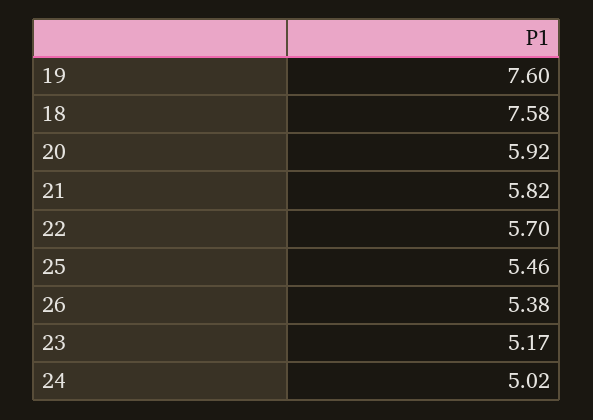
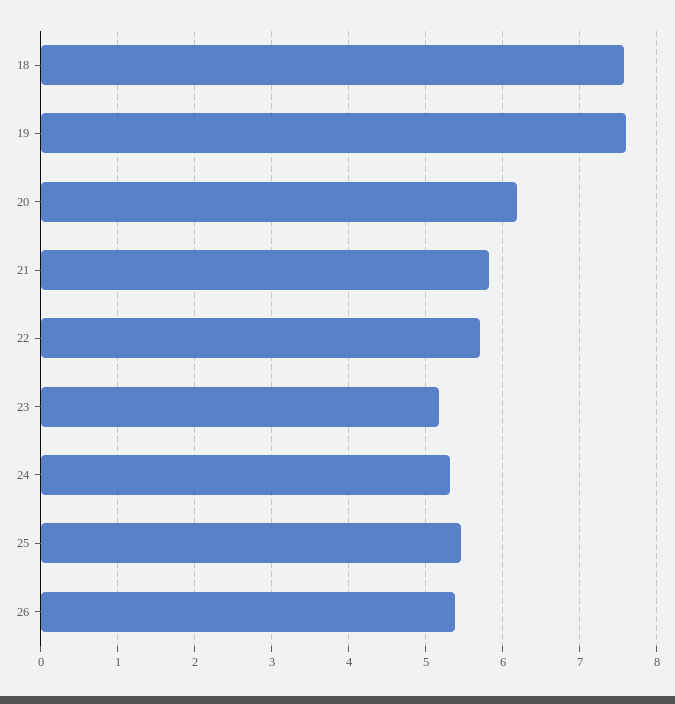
  {
    "19": 7.6,
    "18": 7.58,
-   "20": 5.92,
+   "20": 6.2,
    "21": 5.82,
    "22": 5.7,
    "25": 5.46,
    "26": 5.38,
    "23": 5.17,
-   "24": 5.02
+   "24": 5.3
  }

